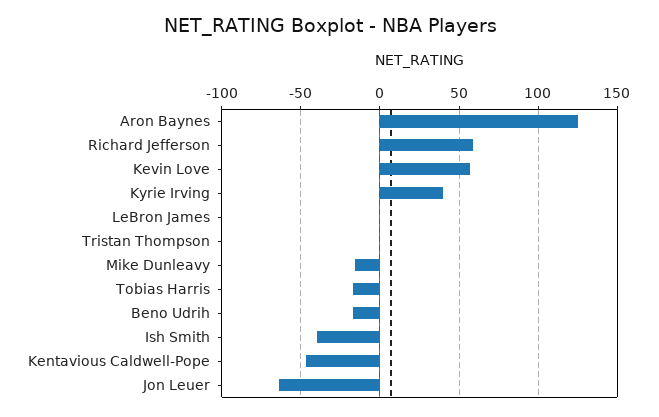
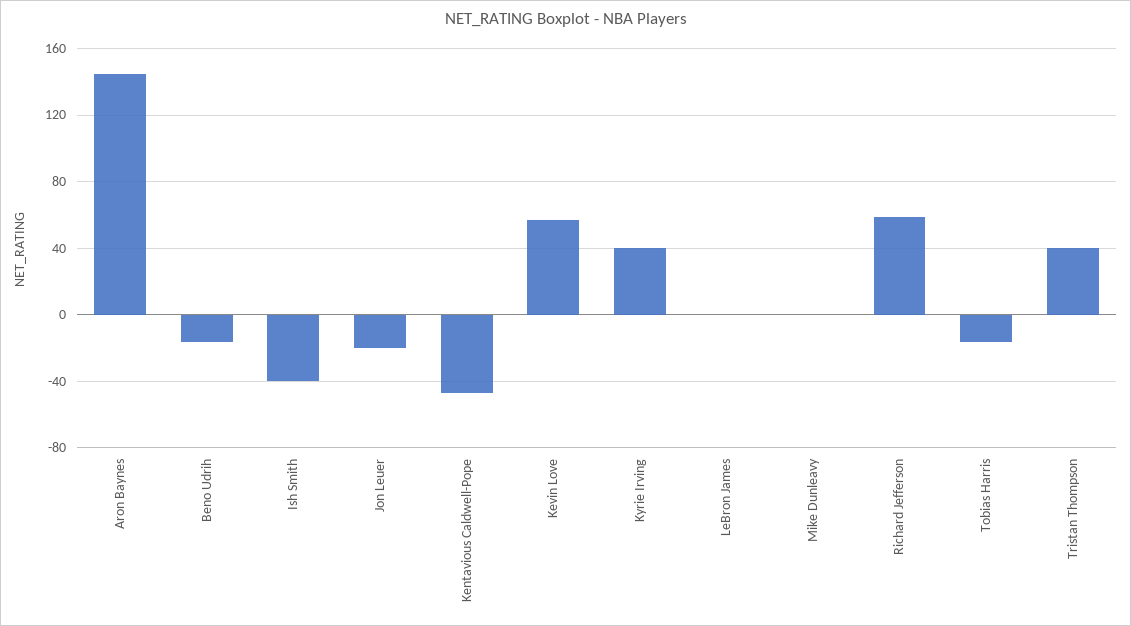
  {
-   "Aron Baynes": 125,
+   "Aron Baynes": 145,
    "Richard Jefferson": 60,
    "Kevin Love": 55,
    "Kyrie Irving": 40,
    "LeBron James": 0,
-   "Tristan Thompson": 0,
+   "Tristan Thompson": 40,
-   "Mike Dunleavy": -15,
+   "Mike Dunleavy": 0,
    "Tobias Harris": -15,
    "Beno Udrih": -15,
    "Ish Smith": -40,
    "Kentavious Caldwell-Pope": -45,
-   "Jon Leuer": -65
+   "Jon Leuer": -20
  }

